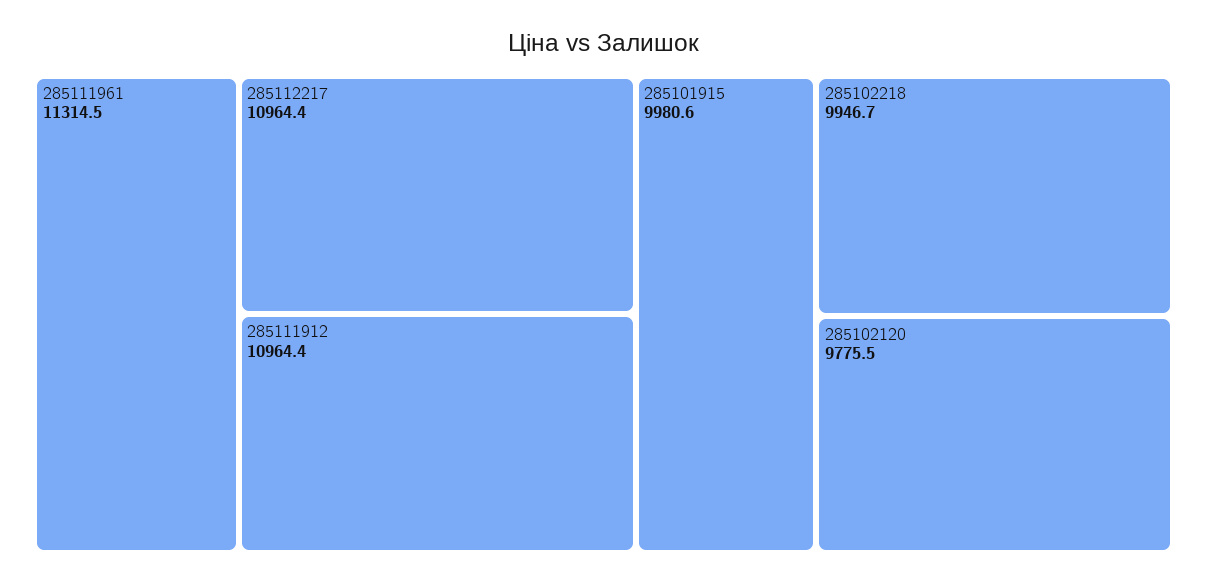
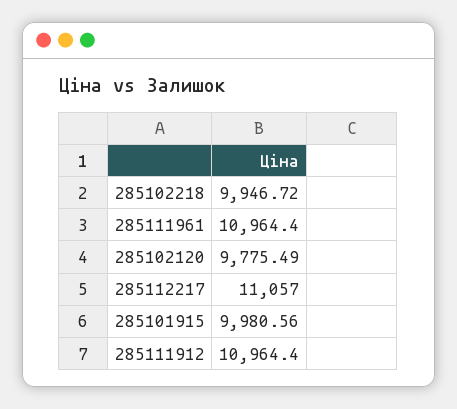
  {
-   "285111961": 11314.5,
+   "285111961": 10964.4,
-   "285112217": 10964.4,
+   "285112217": 11057,
    "285111912": 10964.4,
    "285101915": 9980.56,
    "285102218": 9946.72,
    "285102120": 9775.49
  }

